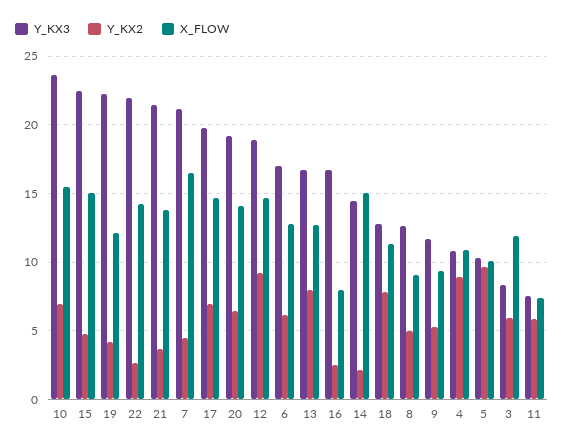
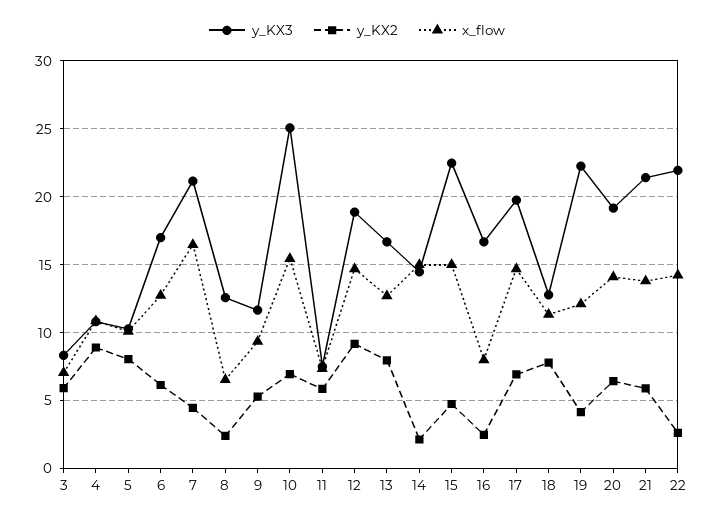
  {
    "Y_KX3": {
-     "10": 23.5,
+     "10": 25,
      "15": 22.5,
      "19": 22.5,
      "22": 22,
      "21": 21.5,
      "7": 21,
      "17": 20,
      "20": 19,
      "12": 19,
      "6": 17,
      "13": 16.5,
      "16": 16.5,
      "14": 14.5,
      "18": 13,
      "8": 12.5,
      "9": 11.5,
      "4": 11,
      "5": 10.5,
      "3": 8.5,
      "11": 7.5
    },
    "Y_KX2": {
      "10": 7,
      "15": 5,
      "19": 4,
      "22": 2.5,
-     "21": 3.5,
+     "21": 6,
      "7": 4.5,
      "17": 7,
      "20": 6.5,
      "12": 9,
      "6": 6,
      "13": 8,
      "16": 2.5,
      "14": 2,
      "18": 8,
-     "8": 5,
+     "8": 2.5,
      "9": 5.5,
      "4": 9,
-     "5": 9.5,
+     "5": 8,
      "3": 6,
      "11": 6
    },
    "X_FLOW": {
      "10": 15.5,
      "15": 15,
      "19": 12,
      "22": 14,
      "21": 14,
      "7": 16.5,
      "17": 14.5,
      "20": 14,
      "12": 14.5,
      "6": 13,
      "13": 12.5,
      "16": 8,
      "14": 15,
      "18": 11.5,
-     "8": 9,
+     "8": 6.5,
      "9": 9.5,
      "4": 11,
      "5": 10,
-     "3": 12,
+     "3": 7,
      "11": 7.5
    }
  }

